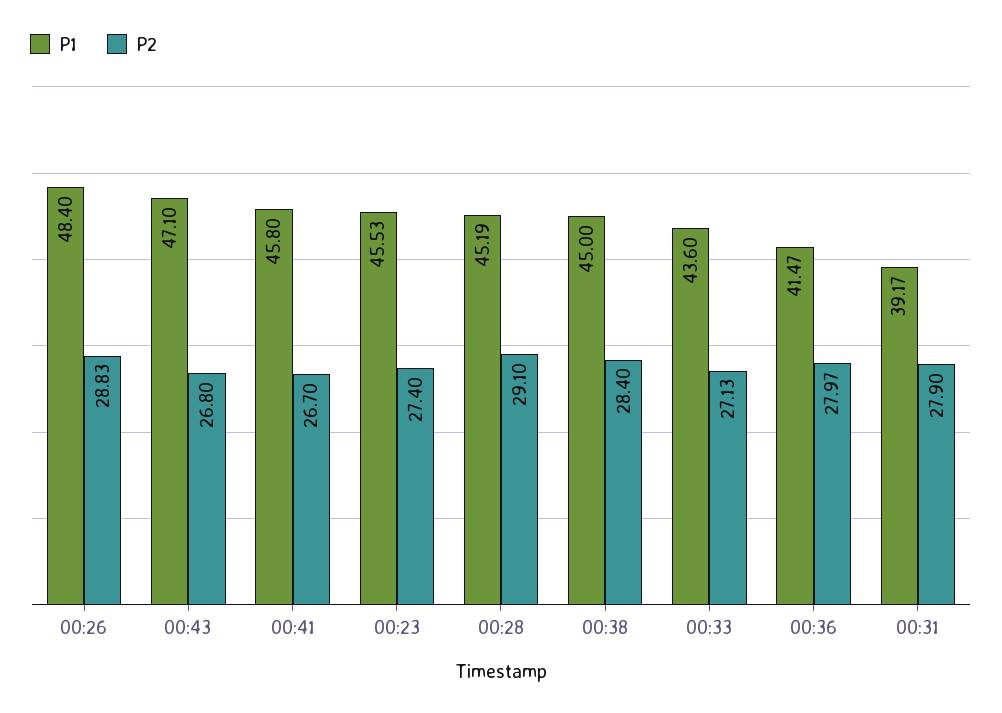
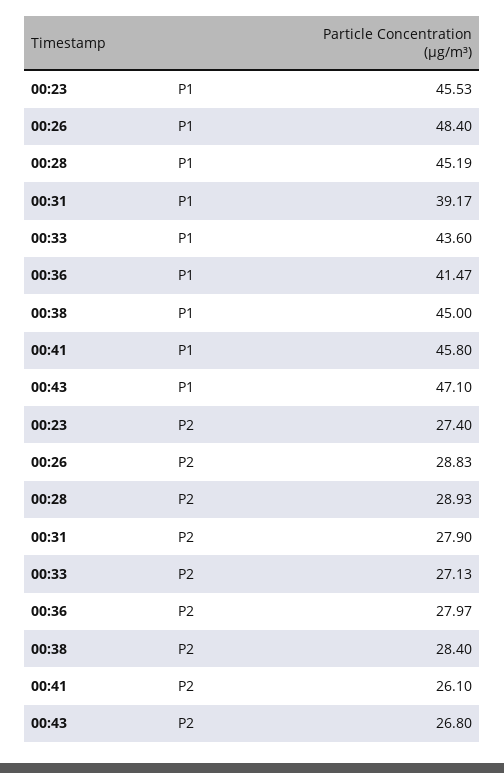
  {
    "P1": {
      "00:26": 48.4,
      "00:43": 47.1,
      "00:41": 45.8,
      "00:23": 45.53,
      "00:28": 45.19,
      "00:38": 45,
      "00:33": 43.6,
      "00:36": 41.47,
      "00:31": 39.17
    },
    "P2": {
      "00:26": 28.83,
      "00:43": 26.8,
-     "00:41": 26.7,
+     "00:41": 26.1,
      "00:23": 27.4,
-     "00:28": 29.1,
+     "00:28": 28.93,
      "00:38": 28.4,
      "00:33": 27.13,
      "00:36": 27.97,
      "00:31": 27.9
    }
  }

